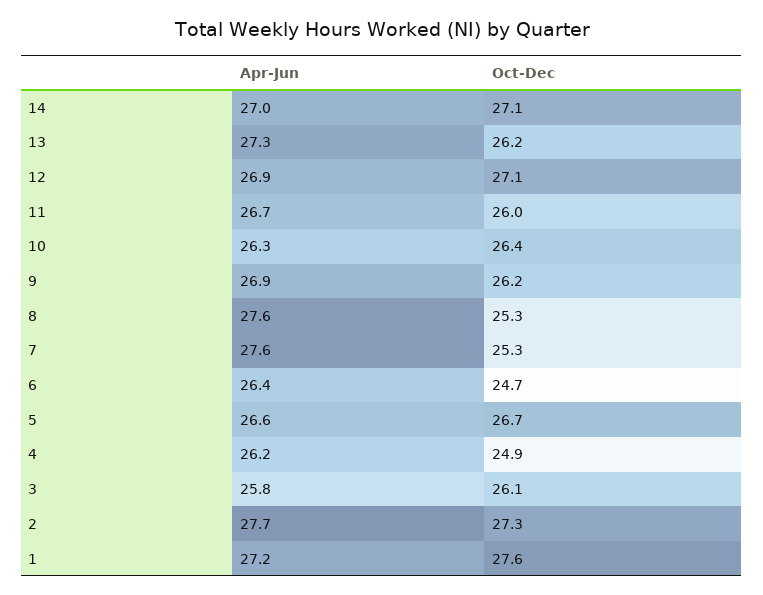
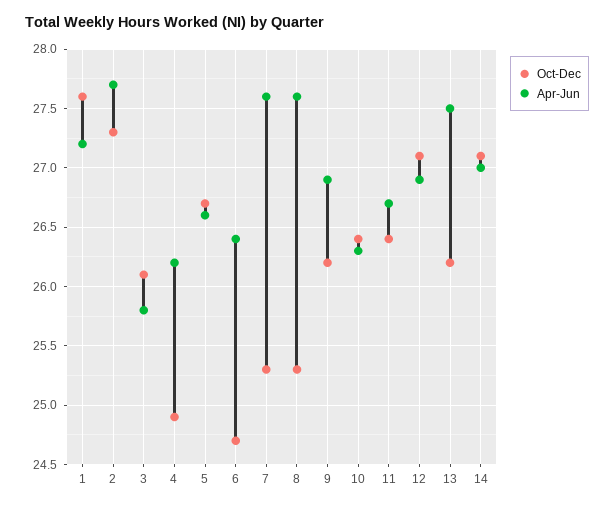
  {
    "Apr-Jun": {
      "14": 27,
-     "13": 27.3,
+     "13": 27.5,
      "12": 26.9,
      "11": 26.7,
      "10": 26.3,
      "9": 26.9,
      "8": 27.6,
      "7": 27.6,
      "6": 26.4,
      "5": 26.6,
      "4": 26.2,
      "3": 25.8,
      "2": 27.7,
      "1": 27.2
    },
    "Oct-Dec": {
      "14": 27.1,
      "13": 26.2,
      "12": 27.1,
-     "11": 26,
+     "11": 26.4,
      "10": 26.4,
      "9": 26.2,
      "8": 25.3,
      "7": 25.3,
      "6": 24.7,
      "5": 26.7,
      "4": 24.9,
      "3": 26.1,
      "2": 27.3,
      "1": 27.6
    }
  }

